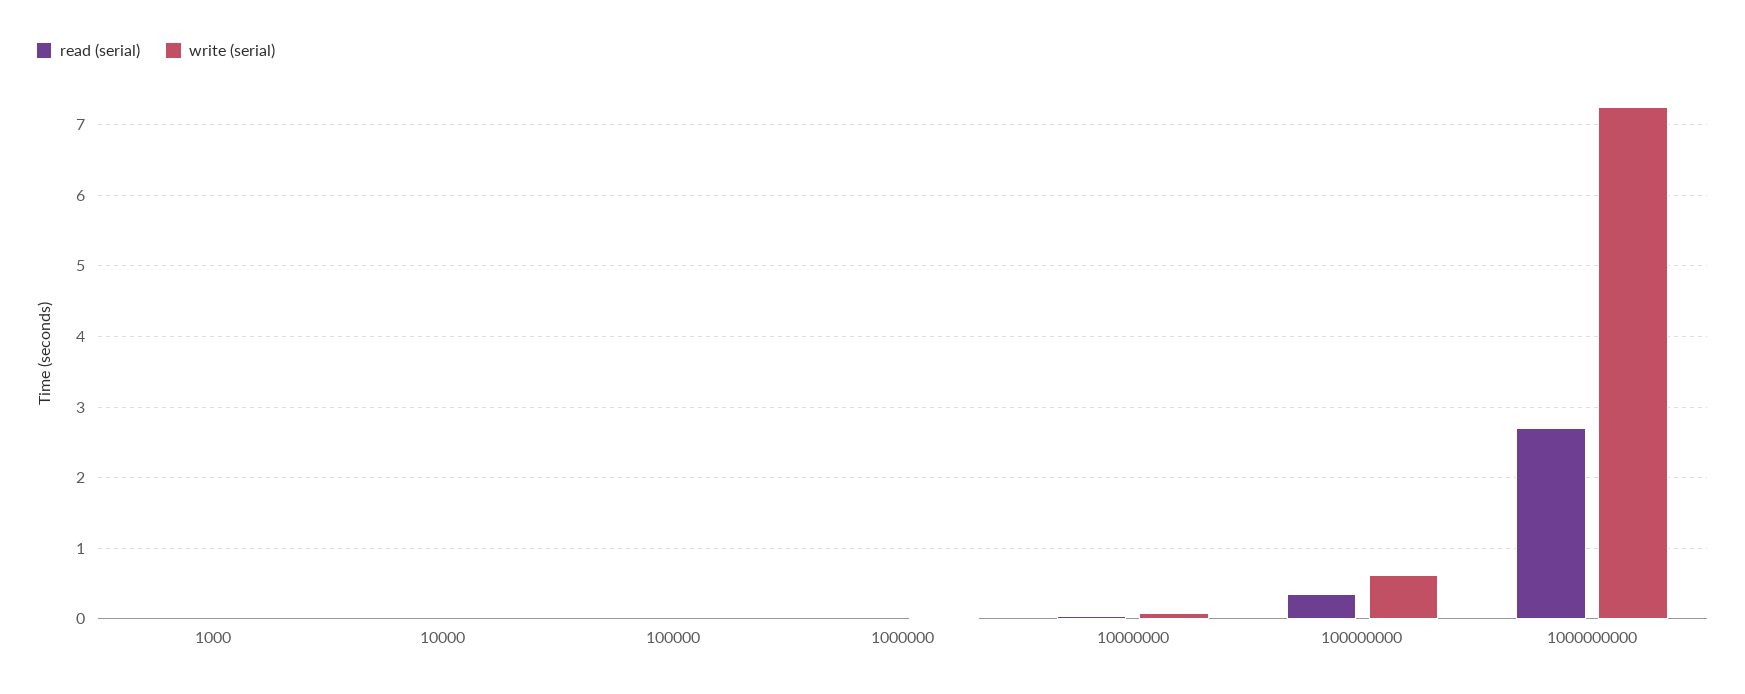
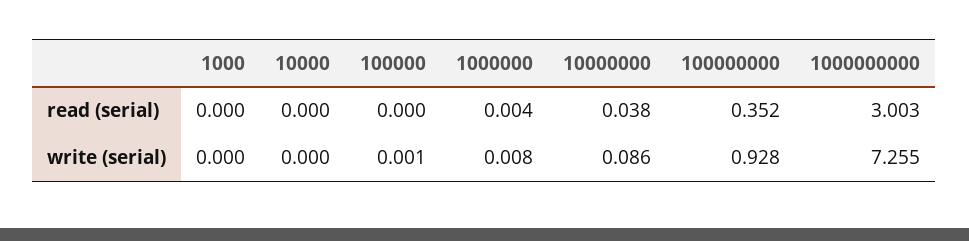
  {
    "read (serial)": {
      "1000": 0,
      "10000": 0,
      "100000": 0,
      "1000000": 0.004,
      "10000000": 0.038,
      "100000000": 0.352,
-     "1000000000": 2.7
+     "1000000000": 3.003
    },
    "write (serial)": {
      "1000": 0,
      "10000": 0,
      "100000": 0.001,
      "1000000": 0.008,
      "10000000": 0.086,
-     "100000000": 0.6,
+     "100000000": 0.928,
      "1000000000": 7.255
    }
  }

